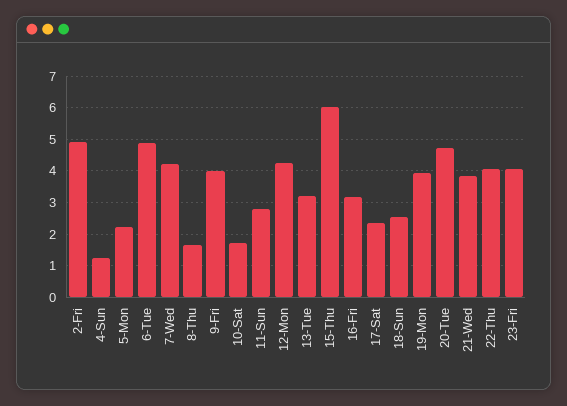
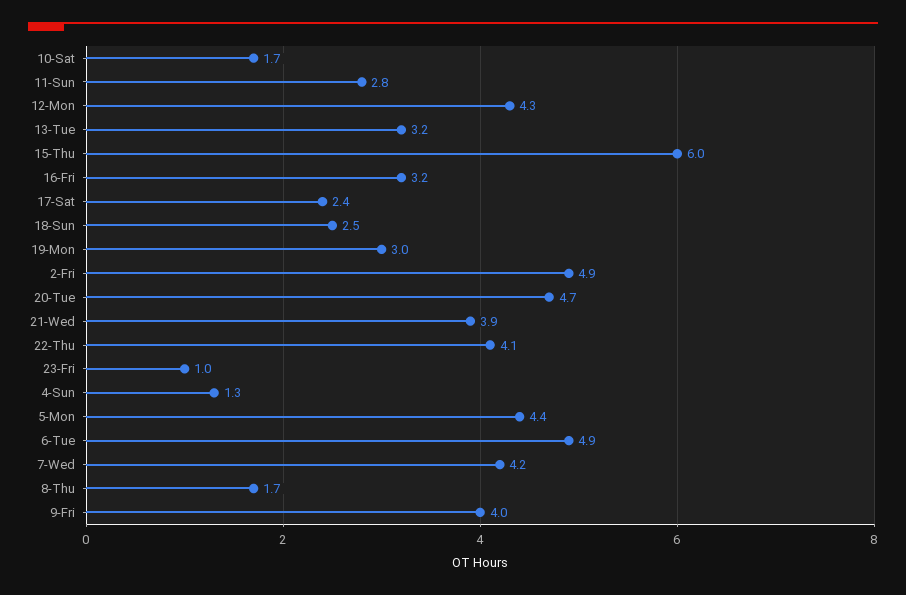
  {
    "2-Fri": 4.9,
    "4-Sun": 1.3,
-   "5-Mon": 2.2,
+   "5-Mon": 4.4,
    "6-Tue": 4.9,
    "7-Wed": 4.2,
    "8-Thu": 1.7,
    "9-Fri": 4,
    "10-Sat": 1.7,
    "11-Sun": 2.8,
    "12-Mon": 4.3,
    "13-Tue": 3.2,
    "15-Thu": 6,
    "16-Fri": 3.2,
    "17-Sat": 2.4,
    "18-Sun": 2.5,
-   "19-Mon": 4,
+   "19-Mon": 3,
    "20-Tue": 4.7,
    "21-Wed": 3.9,
    "22-Thu": 4.1,
-   "23-Fri": 4
+   "23-Fri": 1
  }

